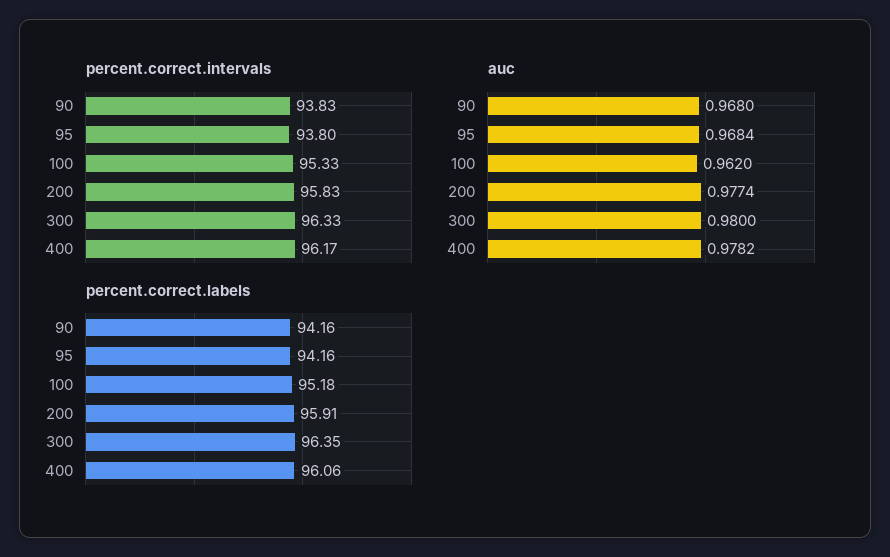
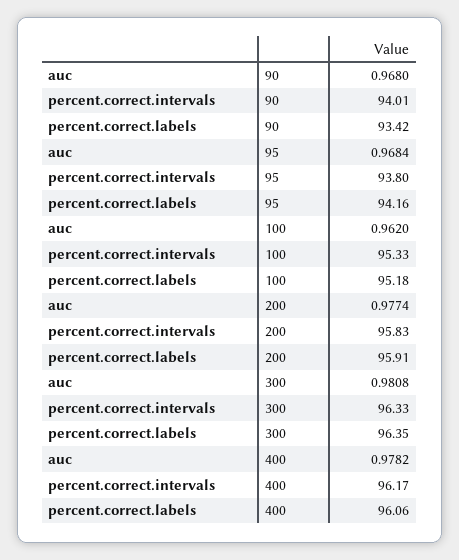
  {
    "percent.correct.intervals": {
-     "90": 93.83,
+     "90": 94.01,
      "95": 93.8,
      "100": 95.33,
      "200": 95.83,
      "300": 96.33,
      "400": 96.17
    },
    "auc": {
      "90": 0.968,
      "95": 0.9684,
      "100": 0.962,
      "200": 0.9774,
-     "300": 0.98,
+     "300": 0.9808,
      "400": 0.9782
    },
    "percent.correct.labels": {
-     "90": 94.16,
+     "90": 93.42,
      "95": 94.16,
      "100": 95.18,
      "200": 95.91,
      "300": 96.35,
      "400": 96.06
    }
  }

